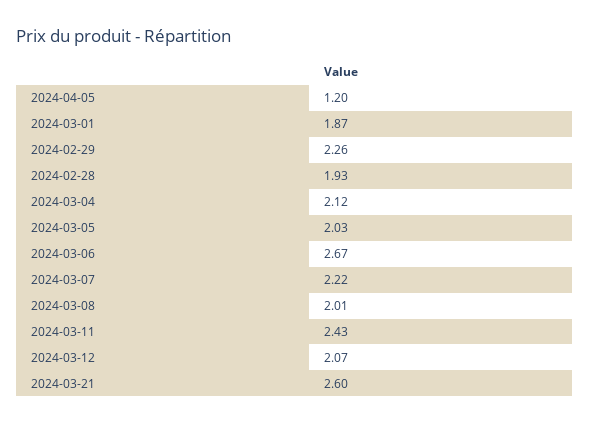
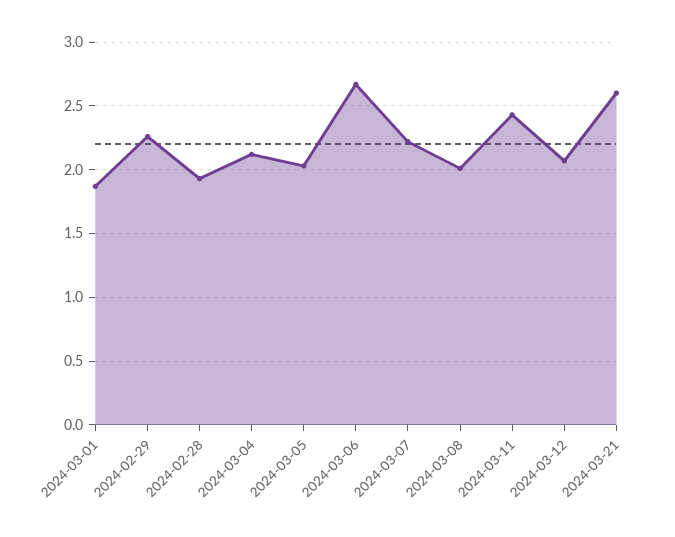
  {
-   "2024-04-05": 1.2,
    "2024-03-01": 1.87,
    "2024-02-29": 2.26,
    "2024-02-28": 1.93,
    "2024-03-04": 2.12,
    "2024-03-05": 2.03,
    "2024-03-06": 2.67,
    "2024-03-07": 2.22,
    "2024-03-08": 2.01,
    "2024-03-11": 2.43,
    "2024-03-12": 2.07,
    "2024-03-21": 2.6
  }

